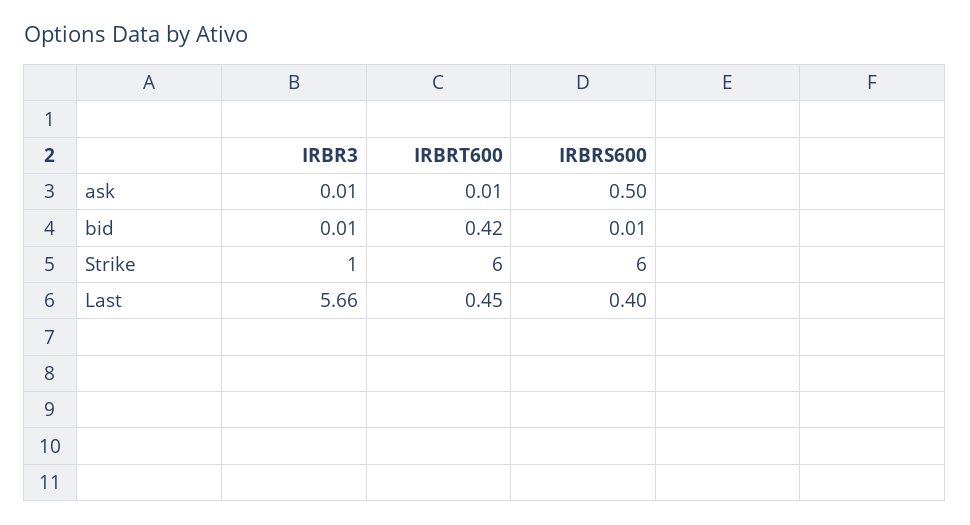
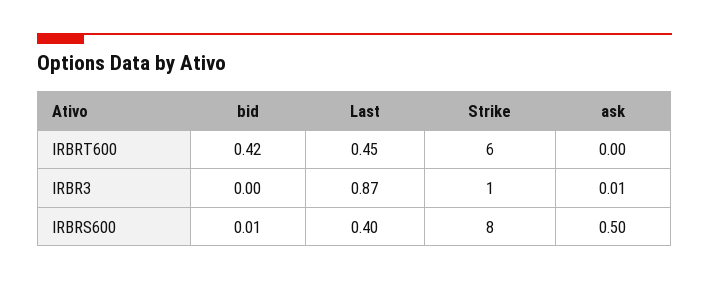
  {
    "IRBR3": {
      "ask": 0.01,
-     "bid": 0.01,
+     "bid": 0,
      "Strike": 1,
-     "Last": 5.66
+     "Last": 0.87
    },
    "IRBRT600": {
-     "ask": 0.01,
+     "ask": 0,
      "bid": 0.42,
      "Strike": 6,
      "Last": 0.45
    },
    "IRBRS600": {
      "ask": 0.5,
      "bid": 0.01,
-     "Strike": 6,
+     "Strike": 8,
      "Last": 0.4
    }
  }

